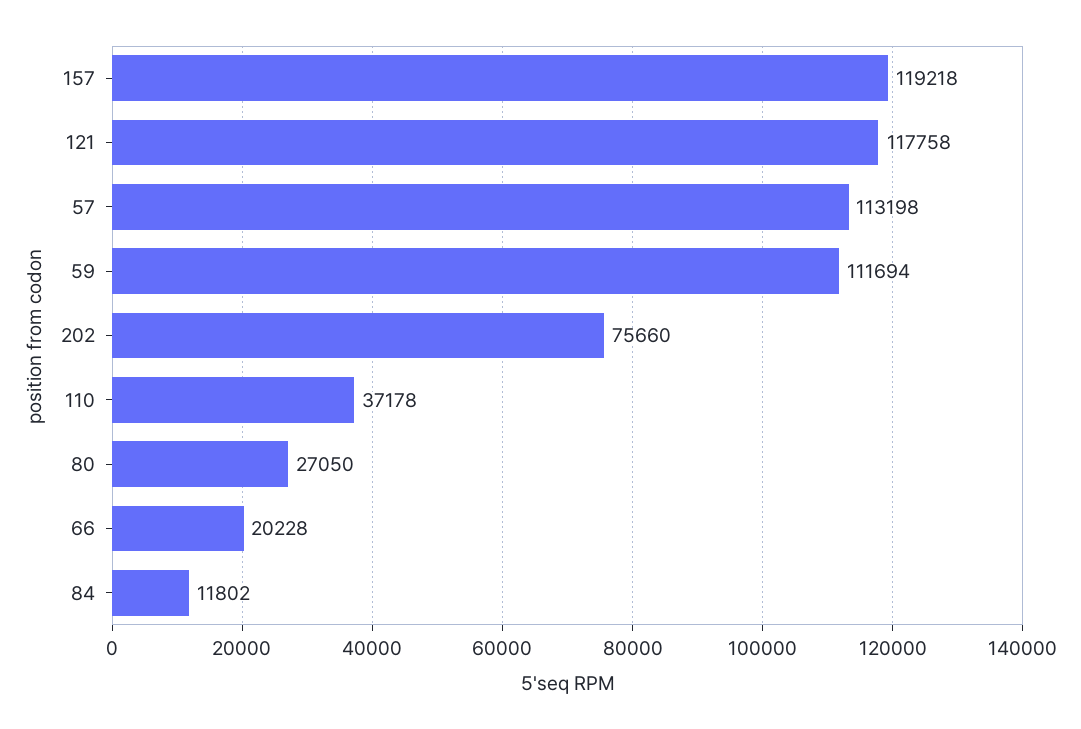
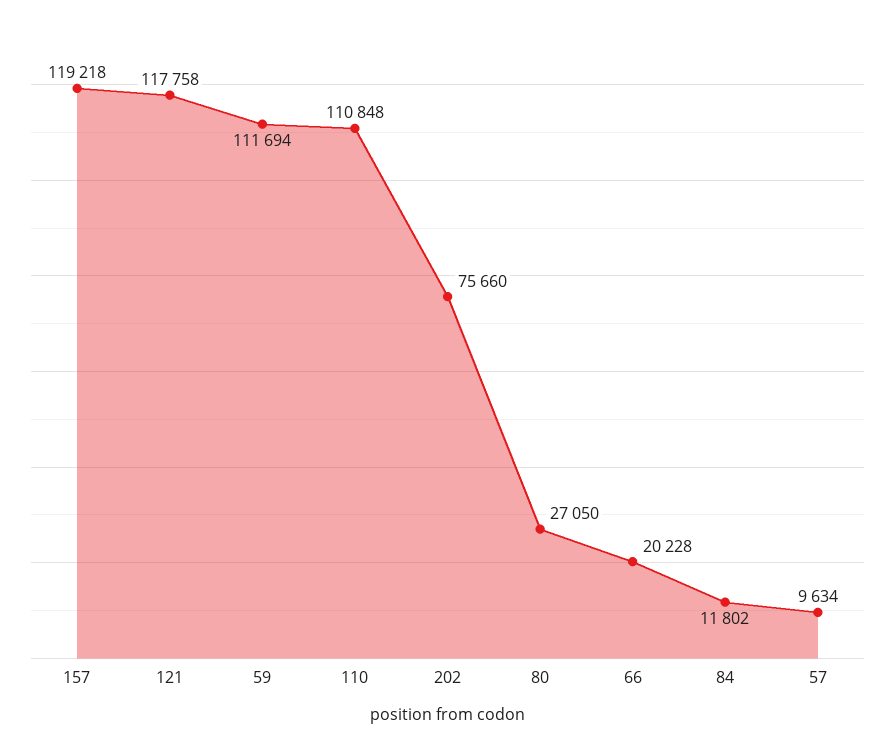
  {
    "157": 119218,
    "121": 117758,
-   "57": 113198,
+   "57": 9634,
    "59": 111694,
    "202": 75660,
-   "110": 37178,
+   "110": 110848,
    "80": 27050,
    "66": 20228,
    "84": 11802
  }

